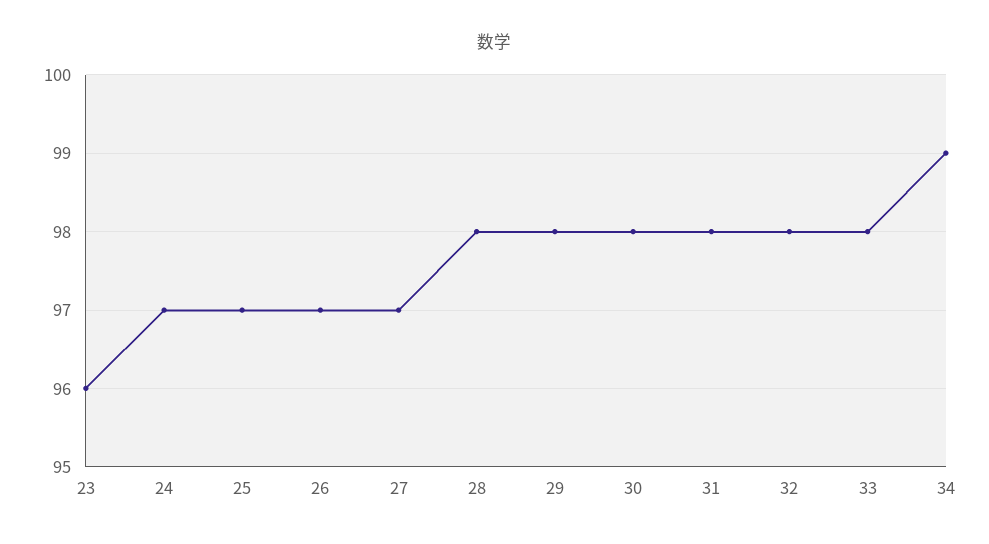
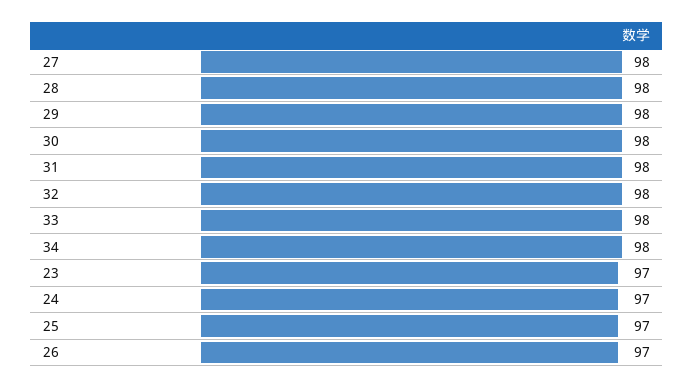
  {
-   "23": 96,
+   "23": 97,
    "24": 97,
    "25": 97,
    "26": 97,
-   "27": 97,
+   "27": 98,
    "28": 98,
    "29": 98,
    "30": 98,
    "31": 98,
    "32": 98,
    "33": 98,
-   "34": 99
+   "34": 98
  }

